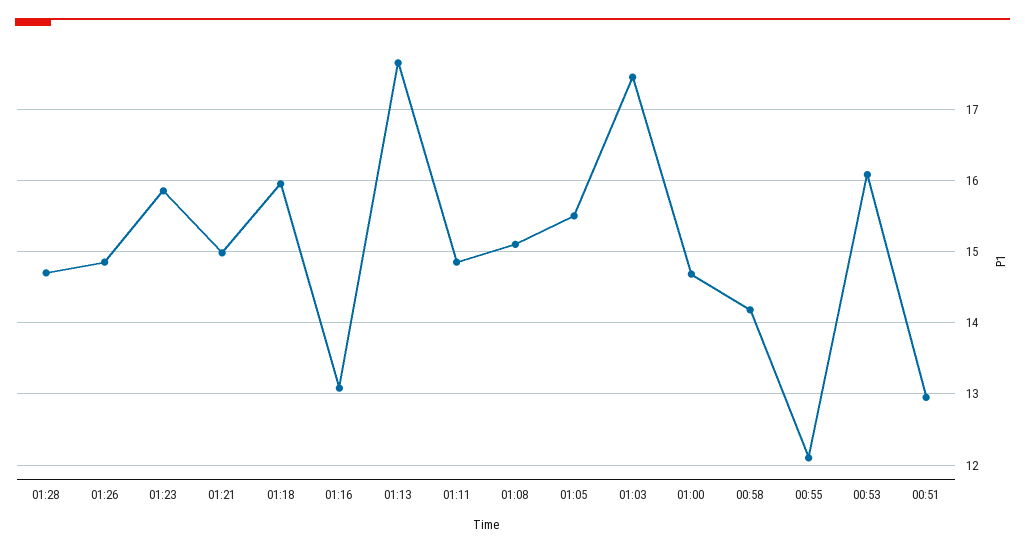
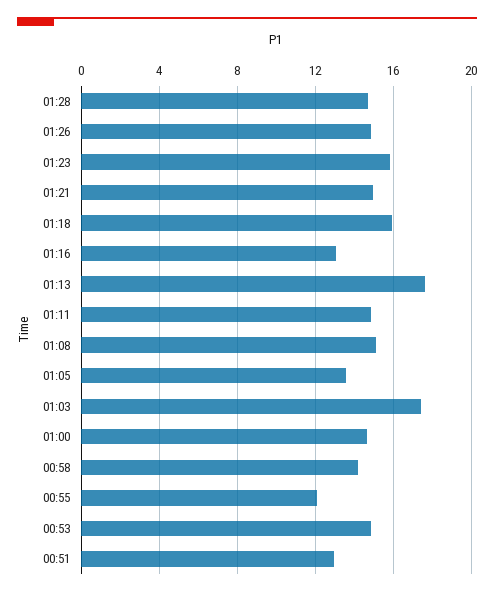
  {
    "01:28": 14.7,
    "01:26": 14.9,
    "01:23": 15.9,
    "01:21": 15,
    "01:18": 16,
    "01:16": 13.1,
    "01:13": 17.7,
    "01:11": 14.9,
    "01:08": 15.1,
-   "01:05": 15.5,
+   "01:05": 13.5,
    "01:03": 17.5,
    "01:00": 14.7,
    "00:58": 14.2,
    "00:55": 12.1,
-   "00:53": 16.1,
+   "00:53": 15,
    "00:51": 13
  }

